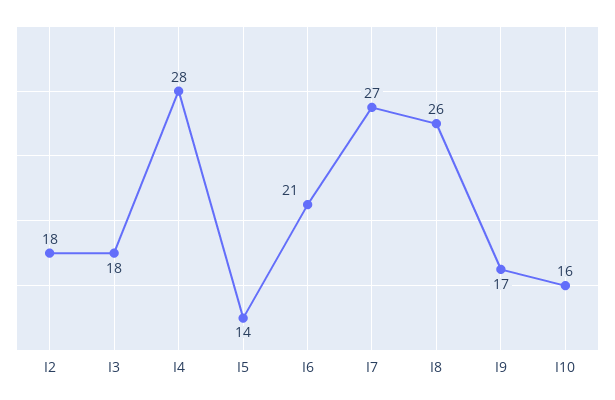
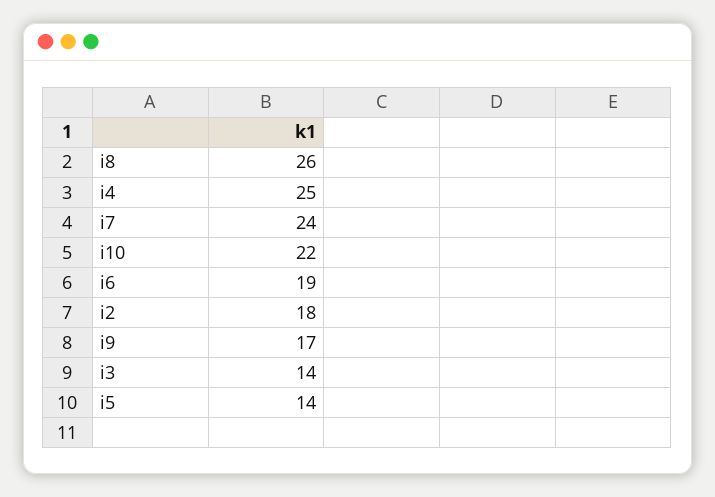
  {
    "I2": 18,
-   "I3": 18,
+   "I3": 14,
-   "I4": 28,
+   "I4": 25,
    "I5": 14,
-   "I6": 21,
+   "I6": 19,
-   "I7": 27,
+   "I7": 24,
    "I8": 26,
    "I9": 17,
-   "I10": 16
+   "I10": 22
  }

